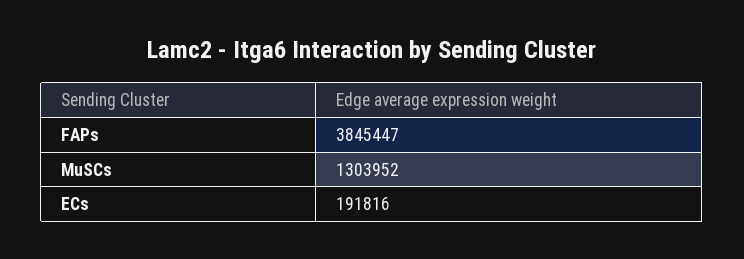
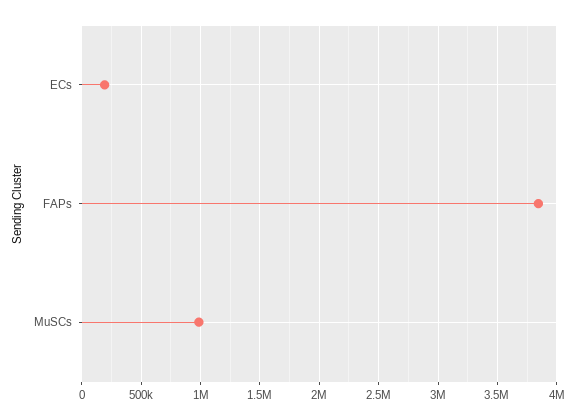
  {
    "FAPs": 3845447,
-   "MuSCs": 1303952,
+   "MuSCs": 1000000,
    "ECs": 191816
  }

